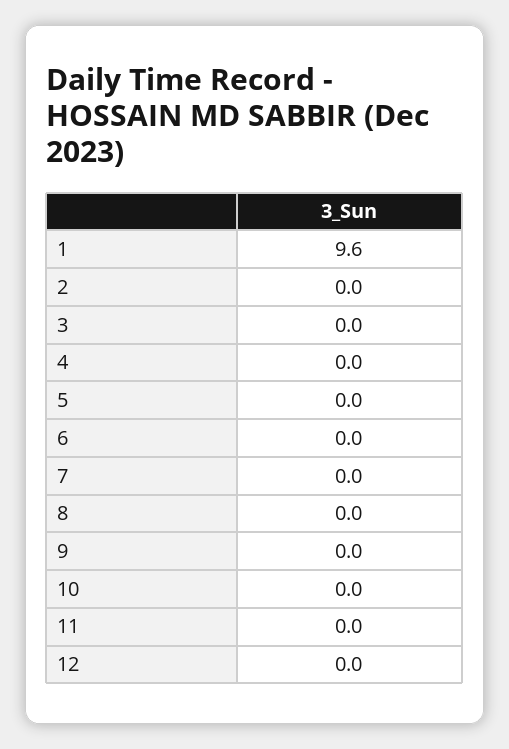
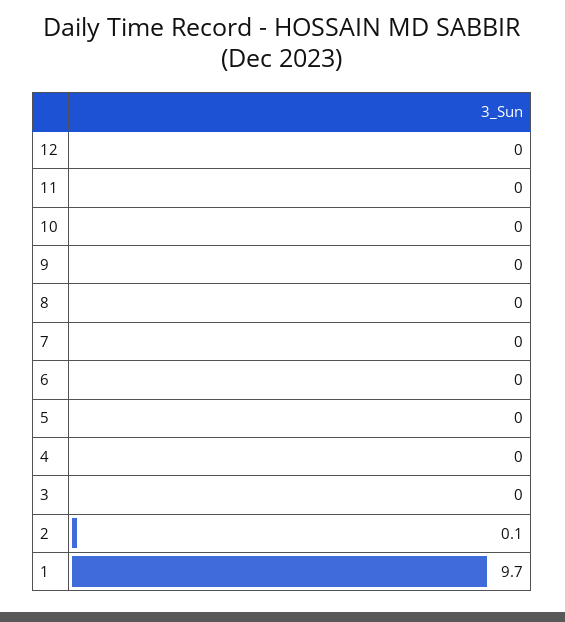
  {
-   "1": 9.6,
+   "1": 9.7,
-   "2": 0,
+   "2": 0.1,
    "3": 0,
    "4": 0,
    "5": 0,
    "6": 0,
    "7": 0,
    "8": 0,
    "9": 0,
    "10": 0,
    "11": 0,
    "12": 0
  }

